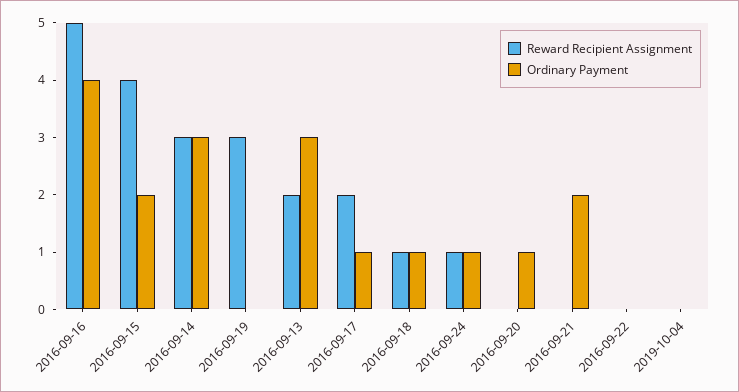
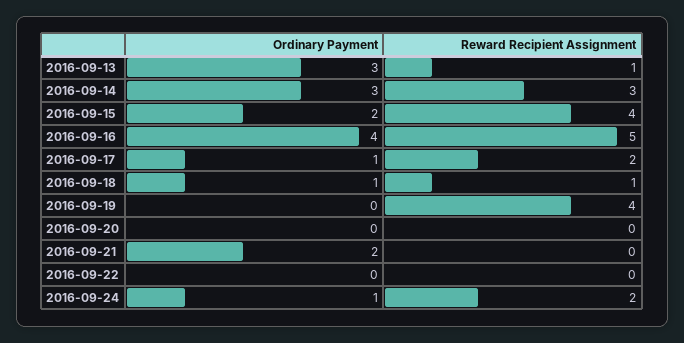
  {
    "Reward Recipient Assignment": {
      "2016-09-16": 5,
      "2016-09-15": 4,
      "2016-09-14": 3,
-     "2016-09-19": 3,
+     "2016-09-19": 4,
-     "2016-09-13": 2,
+     "2016-09-13": 1,
      "2016-09-17": 2,
      "2016-09-18": 1,
-     "2016-09-24": 1,
+     "2016-09-24": 2,
      "2016-09-20": 0,
      "2016-09-21": 0,
-     "2016-09-22": 0,
+     "2016-09-22": 0
-     "2019-10-04": 0
    },
    "Ordinary Payment": {
      "2016-09-16": 4,
      "2016-09-15": 2,
      "2016-09-14": 3,
      "2016-09-19": 0,
      "2016-09-13": 3,
      "2016-09-17": 1,
      "2016-09-18": 1,
      "2016-09-24": 1,
-     "2016-09-20": 1,
+     "2016-09-20": 0,
      "2016-09-21": 2,
-     "2016-09-22": 0,
+     "2016-09-22": 0
-     "2019-10-04": 0
    }
  }

